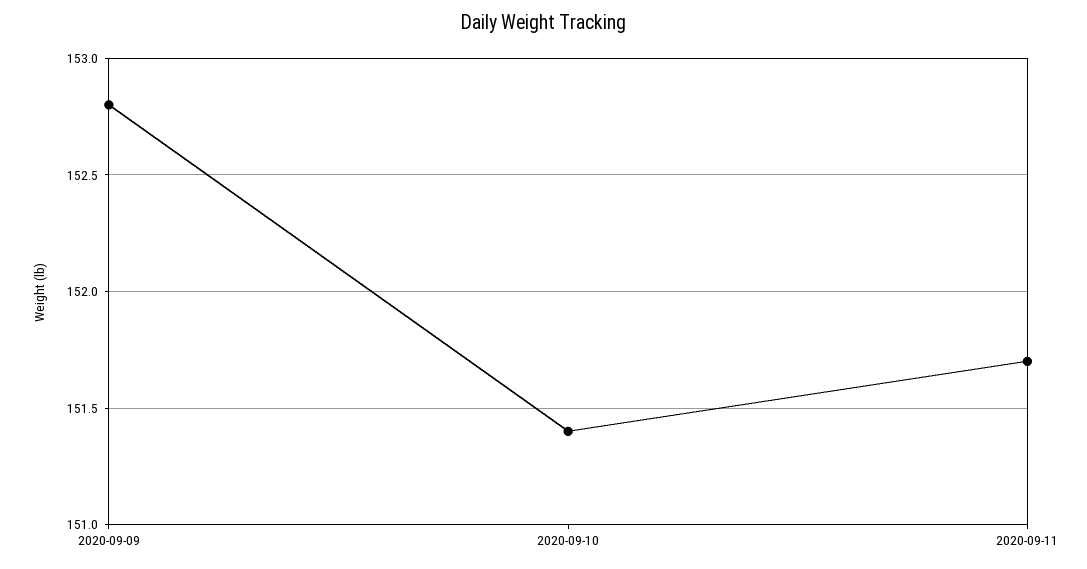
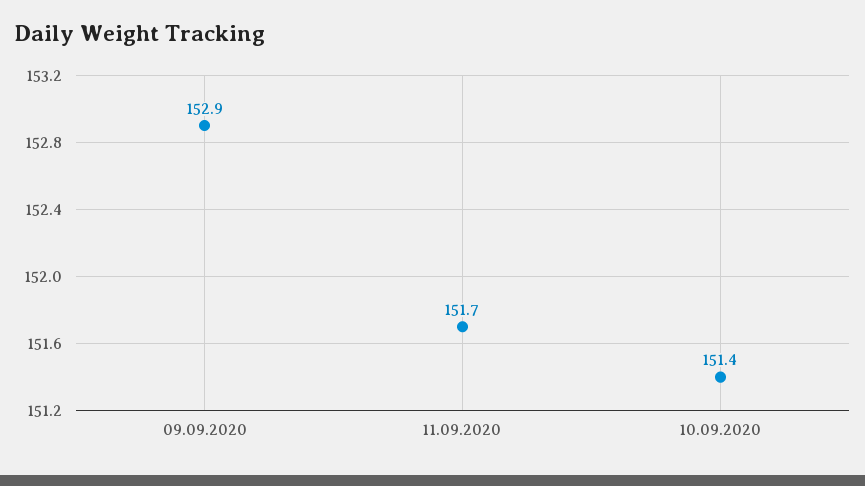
  {
-   "2020-09-09": 152.8,
+   "2020-09-09": 152.9,
    "2020-09-10": 151.4,
    "2020-09-11": 151.7
  }

